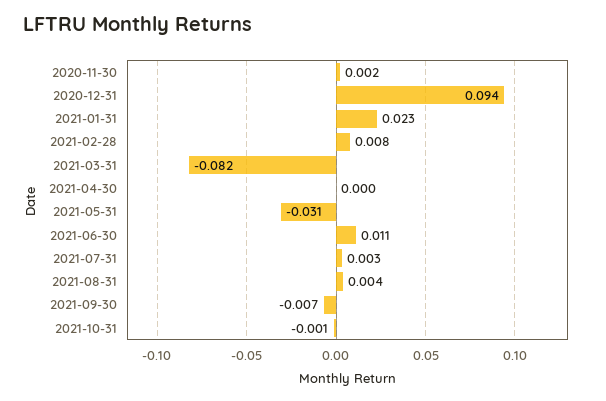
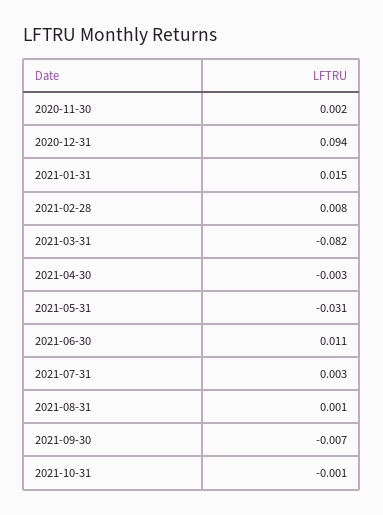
  {
    "2020-11-30": 0.002,
    "2020-12-31": 0.094,
-   "2021-01-31": 0.023,
+   "2021-01-31": 0.015,
    "2021-02-28": 0.008,
    "2021-03-31": -0.082,
-   "2021-04-30": 0,
+   "2021-04-30": -0.003,
    "2021-05-31": -0.031,
    "2021-06-30": 0.011,
    "2021-07-31": 0.003,
-   "2021-08-31": 0.004,
+   "2021-08-31": 0.001,
    "2021-09-30": -0.007,
    "2021-10-31": -0.001
  }

